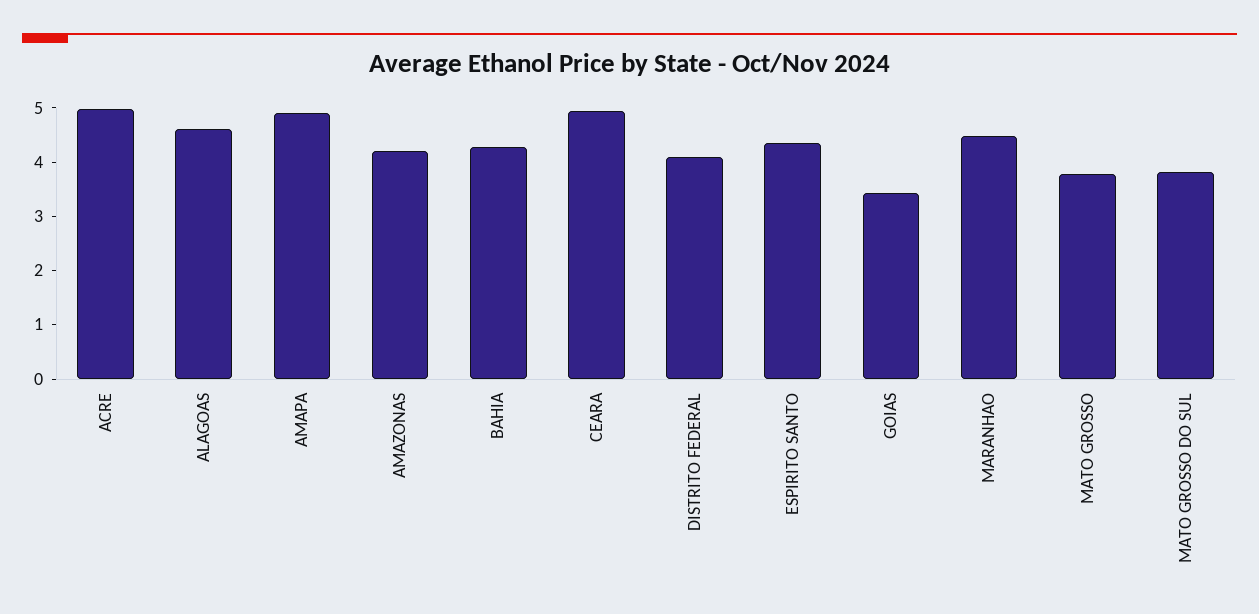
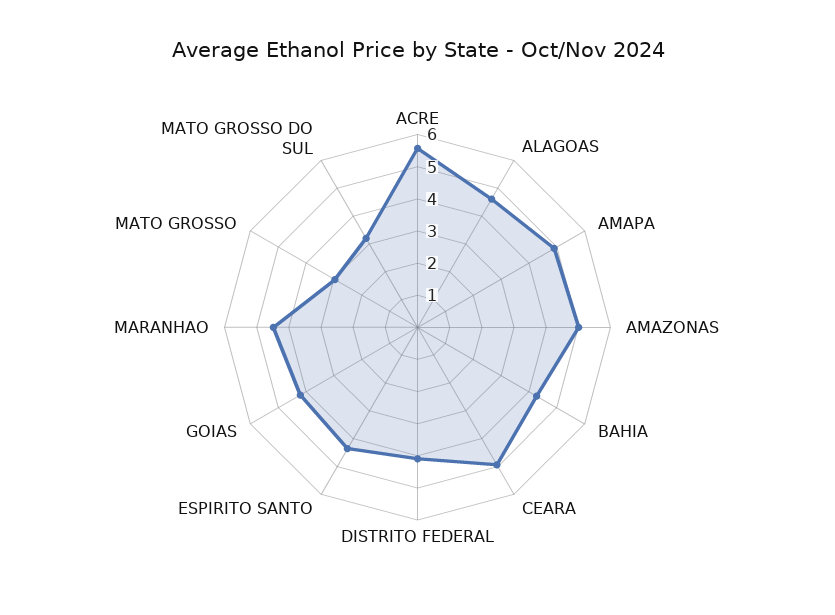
  {
-   "ACRE": 5,
+   "ACRE": 5.5,
    "ALAGOAS": 4.6,
    "AMAPA": 5,
-   "AMAZONAS": 4.2,
+   "AMAZONAS": 5,
    "BAHIA": 4.2,
    "CEARA": 5,
    "DISTRITO FEDERAL": 4,
    "ESPIRITO SANTO": 4.4,
-   "GOIAS": 3.4,
+   "GOIAS": 4.25,
    "MARANHAO": 4.4,
-   "MATO GROSSO": 3.8,
+   "MATO GROSSO": 3,
-   "MATO GROSSO DO SUL": 3.8
+   "MATO GROSSO DO SUL": 3.25
  }

